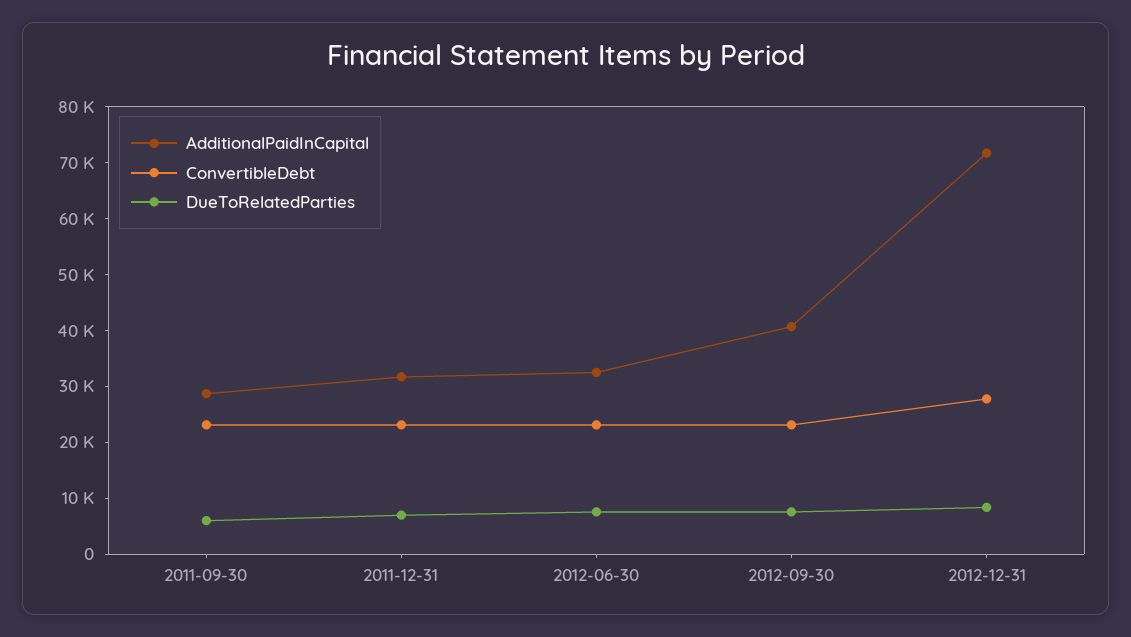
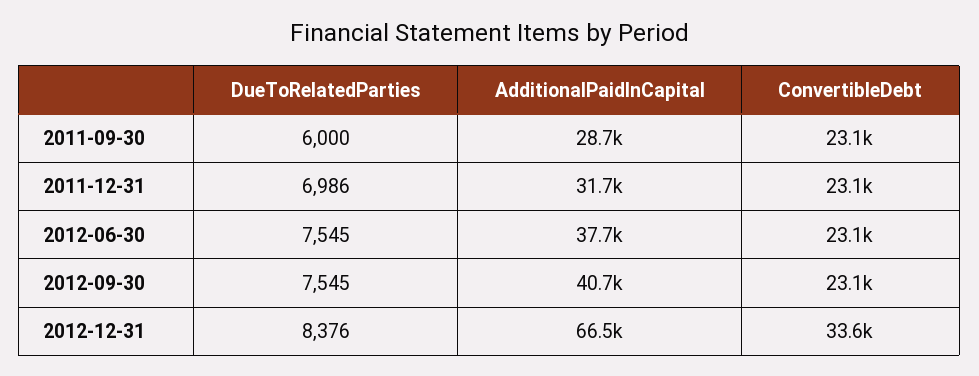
  {
    "AdditionalPaidInCapital": {
      "2011-09-30": 28700,
      "2011-12-31": 31700,
-     "2012-06-30": 32000,
+     "2012-06-30": 37700,
      "2012-09-30": 40700,
-     "2012-12-31": 72000
+     "2012-12-31": 66500
    },
    "ConvertibleDebt": {
      "2011-09-30": 23100,
      "2011-12-31": 23100,
      "2012-06-30": 23100,
      "2012-09-30": 23100,
-     "2012-12-31": 28000
+     "2012-12-31": 33600
    },
    "DueToRelatedParties": {
      "2011-09-30": 6000,
      "2011-12-31": 6986,
      "2012-06-30": 7545,
      "2012-09-30": 7545,
      "2012-12-31": 8376
    }
  }

